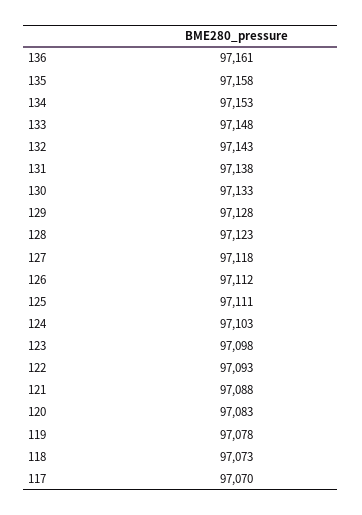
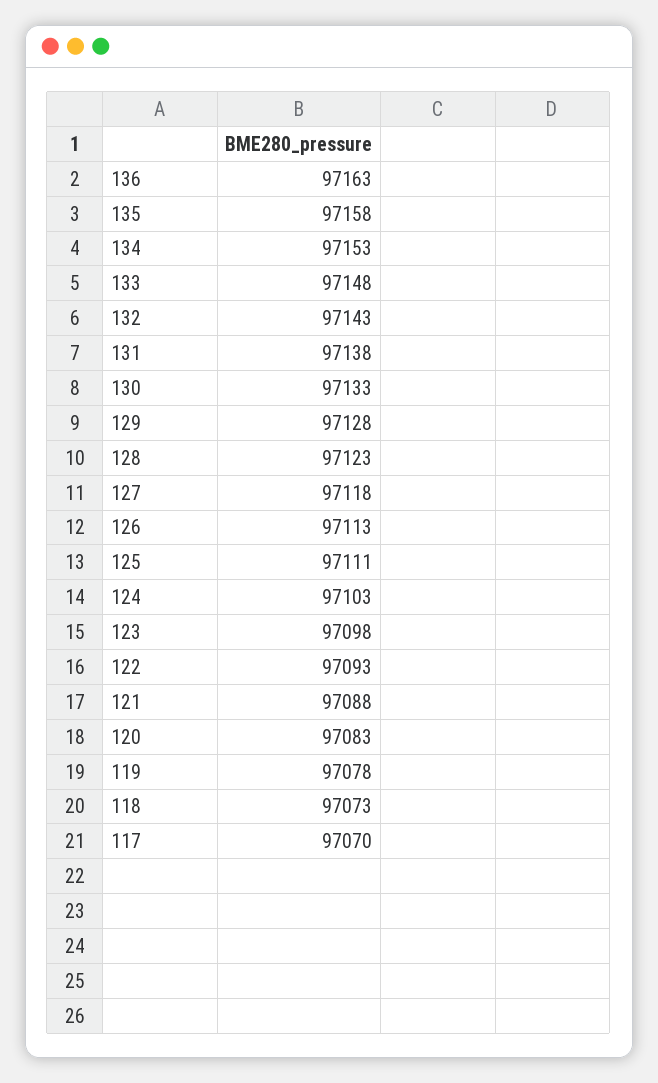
  {
-   "136": 97161,
+   "136": 97163,
    "135": 97158,
    "134": 97153,
    "133": 97148,
    "132": 97143,
    "131": 97138,
    "130": 97133,
    "129": 97128,
    "128": 97123,
    "127": 97118,
-   "126": 97112,
+   "126": 97113,
    "125": 97111,
    "124": 97103,
    "123": 97098,
    "122": 97093,
    "121": 97088,
    "120": 97083,
    "119": 97078,
    "118": 97073,
    "117": 97070
  }

